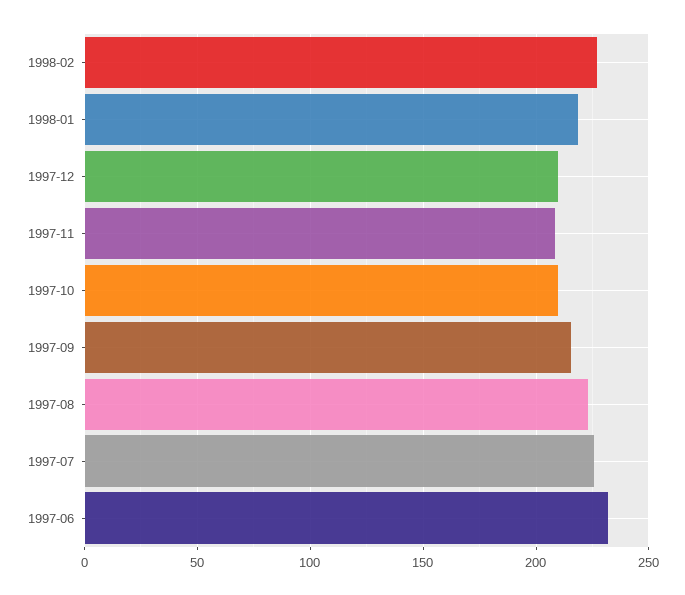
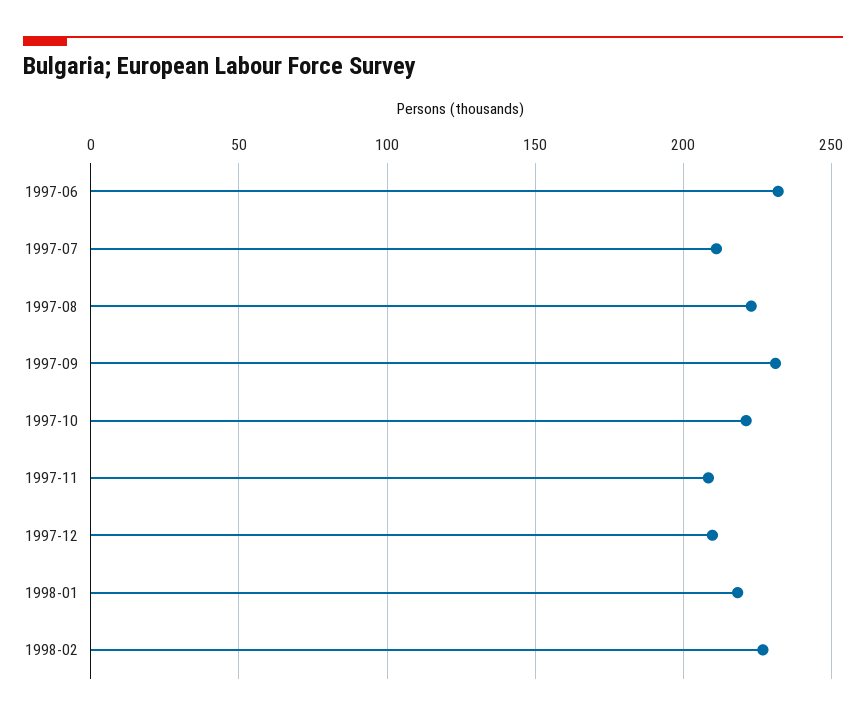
  {
    "1998-02": 225,
    "1998-01": 220,
    "1997-12": 210,
    "1997-11": 210,
-   "1997-10": 210,
+   "1997-10": 220,
-   "1997-09": 215,
+   "1997-09": 230,
    "1997-08": 225,
-   "1997-07": 225,
+   "1997-07": 210,
    "1997-06": 230
  }

